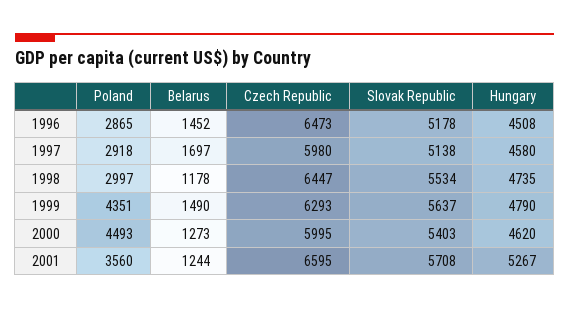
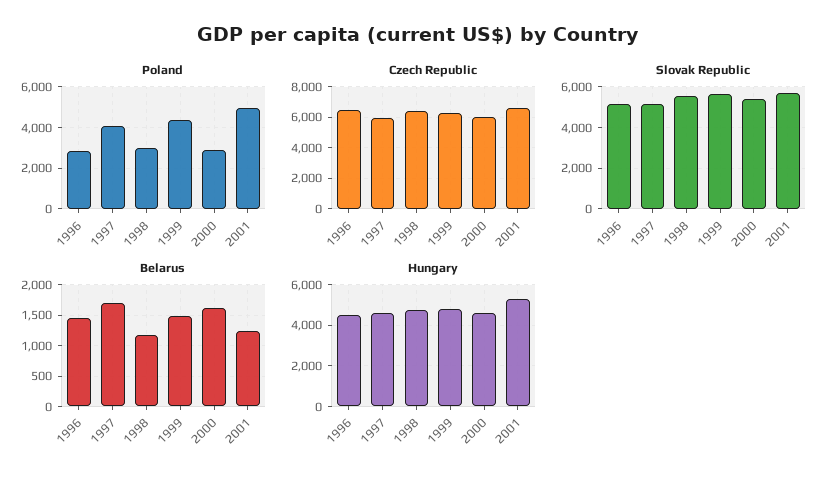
  {
    "Poland": {
      "1996": 2865,
-     "1997": 2918,
+     "1997": 4000,
      "1998": 2997,
      "1999": 4351,
-     "2000": 4493,
+     "2000": 3000,
-     "2001": 3560
+     "2001": 5000
    },
    "Belarus": {
      "1996": 1452,
      "1997": 1697,
      "1998": 1178,
      "1999": 1490,
-     "2000": 1273,
+     "2000": 1600,
      "2001": 1244
    },
    "Czech Republic": {
      "1996": 6473,
      "1997": 5980,
      "1998": 6447,
      "1999": 6293,
      "2000": 5995,
      "2001": 6595
    },
    "Slovak Republic": {
      "1996": 5178,
      "1997": 5138,
      "1998": 5534,
      "1999": 5637,
      "2000": 5403,
      "2001": 5708
    },
    "Hungary": {
      "1996": 4508,
      "1997": 4580,
      "1998": 4735,
      "1999": 4790,
      "2000": 4620,
      "2001": 5267
    }
  }

